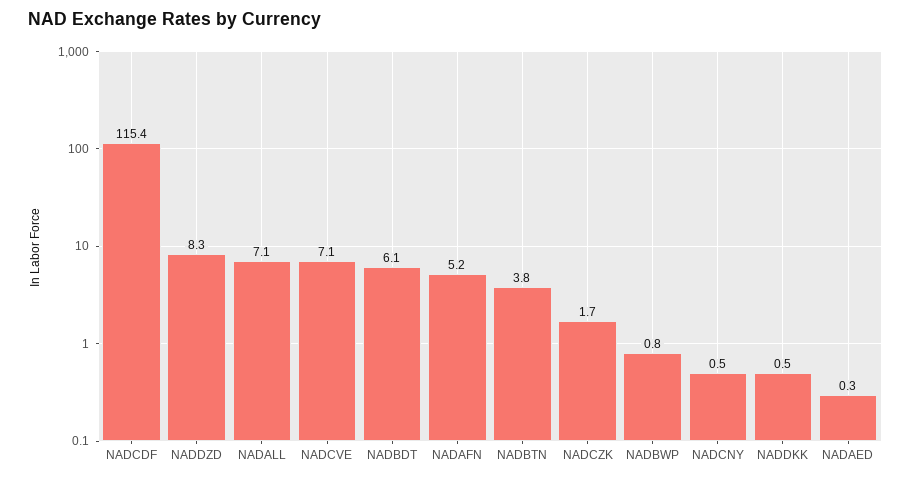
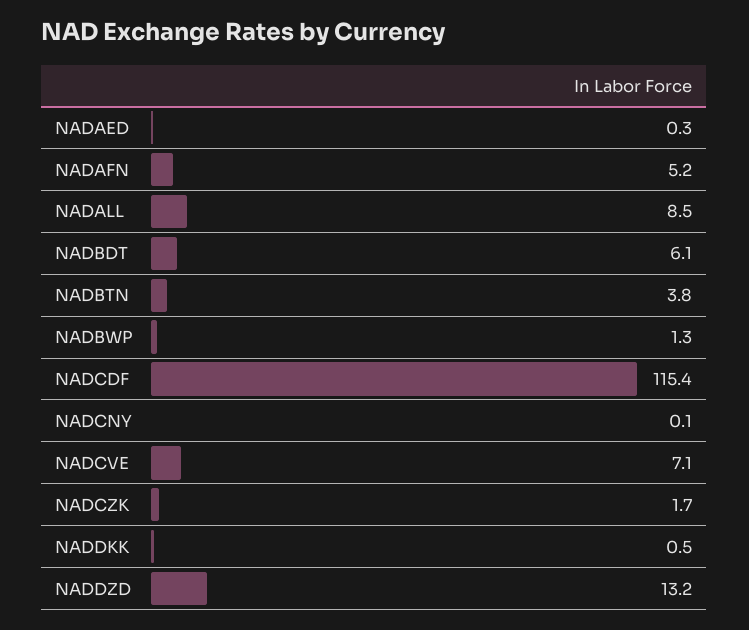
  {
    "NADCDF": 115.4,
-   "NADDZD": 8.3,
+   "NADDZD": 13.2,
-   "NADALL": 7.1,
+   "NADALL": 8.5,
    "NADCVE": 7.1,
    "NADBDT": 6.1,
    "NADAFN": 5.2,
    "NADBTN": 3.8,
    "NADCZK": 1.7,
-   "NADBWP": 0.8,
+   "NADBWP": 1.3,
-   "NADCNY": 0.5,
+   "NADCNY": 0.1,
    "NADDKK": 0.5,
    "NADAED": 0.3
  }

